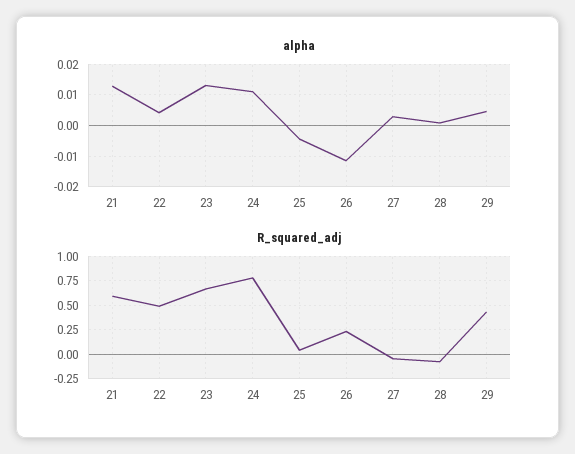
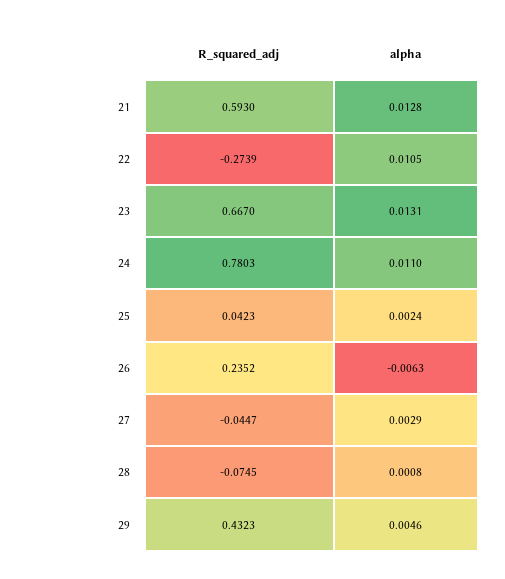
  {
    "alpha": {
      "21": 0.0128,
-     "22": 0.004,
+     "22": 0.0105,
      "23": 0.0131,
      "24": 0.011,
-     "25": -0.004,
+     "25": 0.0024,
-     "26": -0.012,
+     "26": -0.0063,
      "27": 0.0029,
      "28": 0.0008,
      "29": 0.0046
    },
    "R_squared_adj": {
      "21": 0.593,
-     "22": 0.5,
+     "22": -0.2739,
      "23": 0.667,
      "24": 0.7803,
      "25": 0.0423,
      "26": 0.2352,
      "27": -0.0447,
      "28": -0.0745,
      "29": 0.4323
    }
  }

